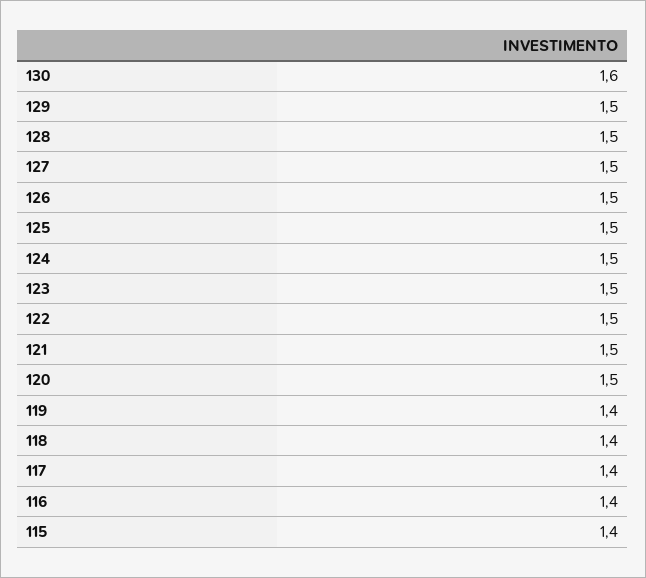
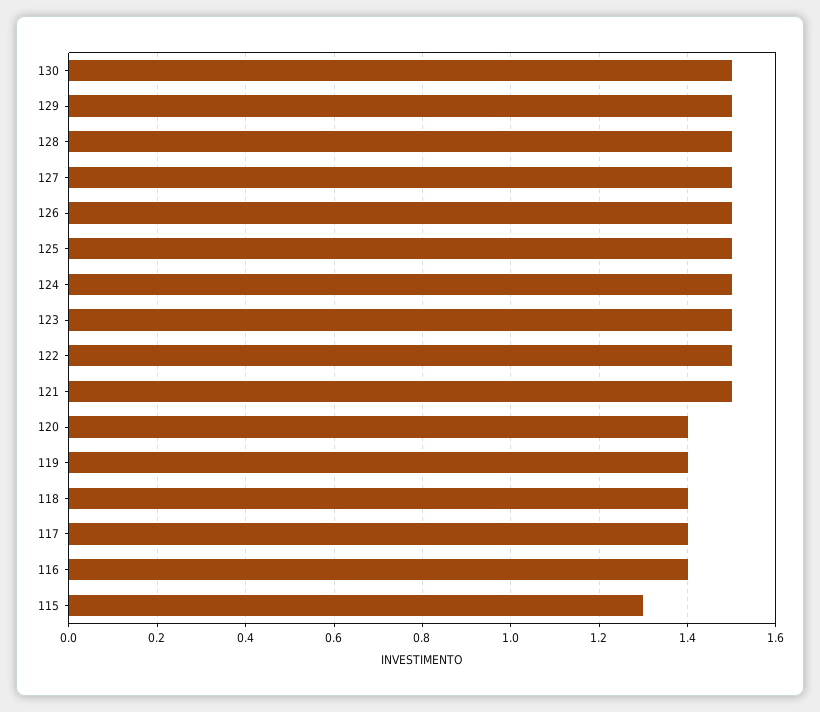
  {
-   "130": 1.6,
+   "130": 1.5,
    "129": 1.5,
    "128": 1.5,
    "127": 1.5,
    "126": 1.5,
    "125": 1.5,
    "124": 1.5,
    "123": 1.5,
    "122": 1.5,
    "121": 1.5,
-   "120": 1.5,
+   "120": 1.4,
    "119": 1.4,
    "118": 1.4,
    "117": 1.4,
    "116": 1.4,
-   "115": 1.4
+   "115": 1.3
  }

